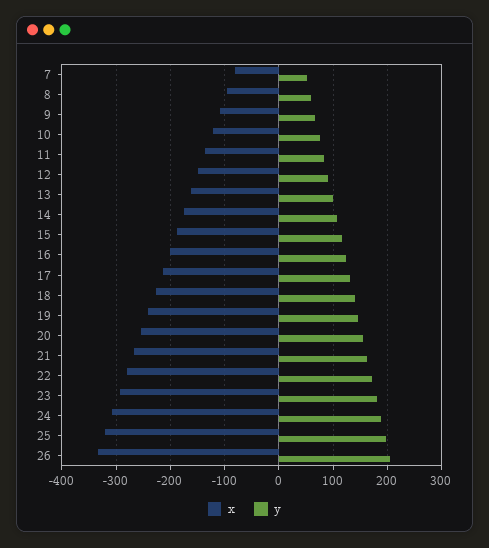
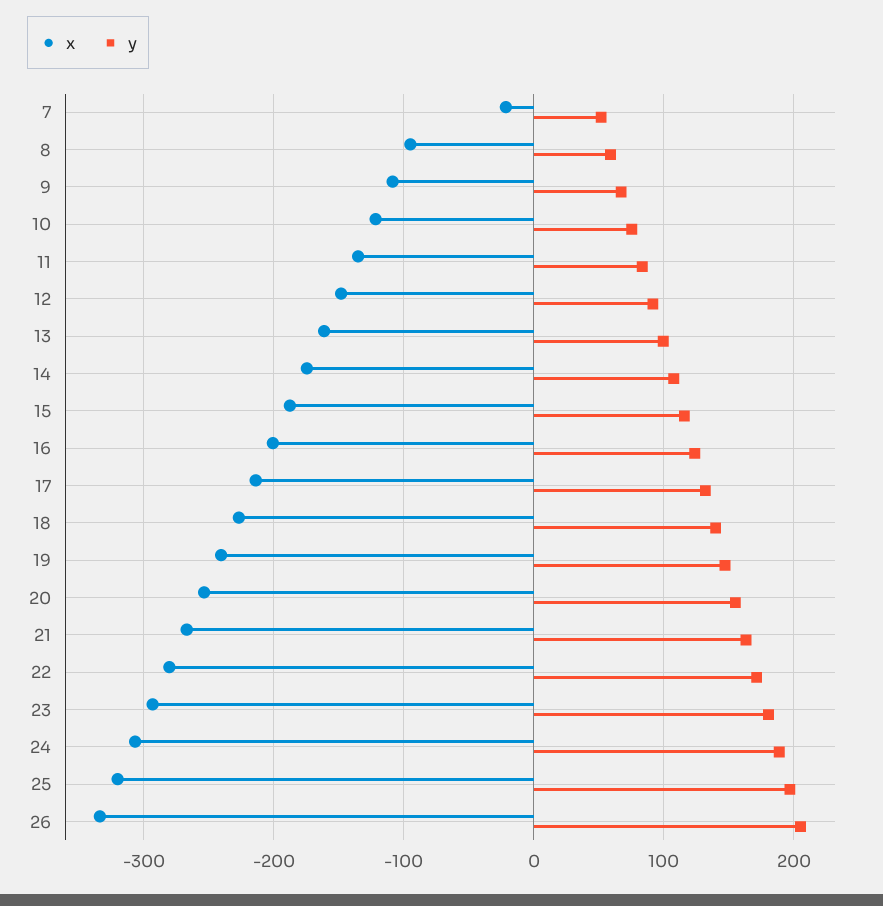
  {
    "x": {
-     "7": -80,
+     "7": -20,
      "8": -100,
      "9": -110,
      "10": -120,
      "11": -140,
      "12": -150,
      "13": -160,
      "14": -170,
      "15": -190,
      "16": -200,
      "17": -210,
      "18": -230,
      "19": -240,
      "20": -250,
      "21": -270,
      "22": -280,
      "23": -290,
      "24": -310,
      "25": -320,
      "26": -330
    },
    "y": {
      "7": 50,
      "8": 60,
      "9": 70,
      "10": 80,
      "11": 80,
      "12": 90,
      "13": 100,
      "14": 110,
      "15": 120,
      "16": 120,
      "17": 130,
      "18": 140,
      "19": 150,
      "20": 160,
      "21": 160,
      "22": 170,
      "23": 180,
      "24": 190,
      "25": 200,
      "26": 210
    }
  }

